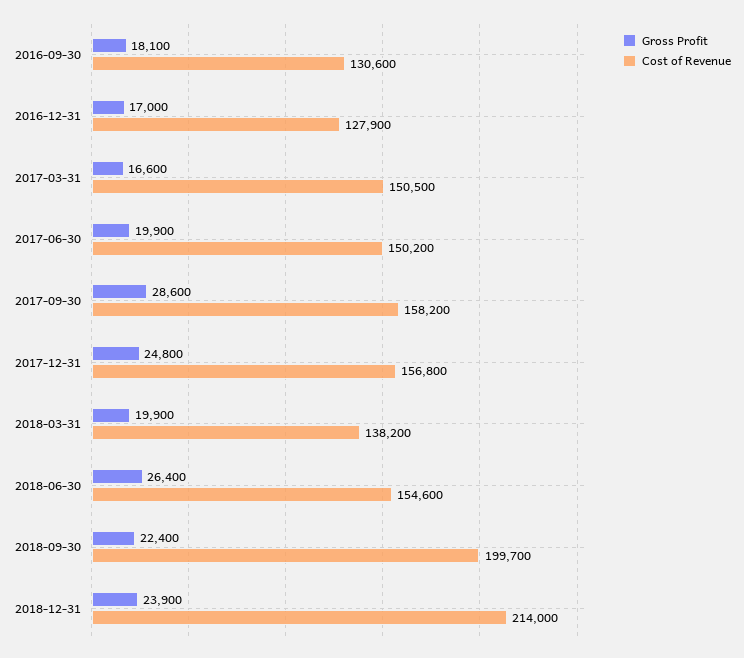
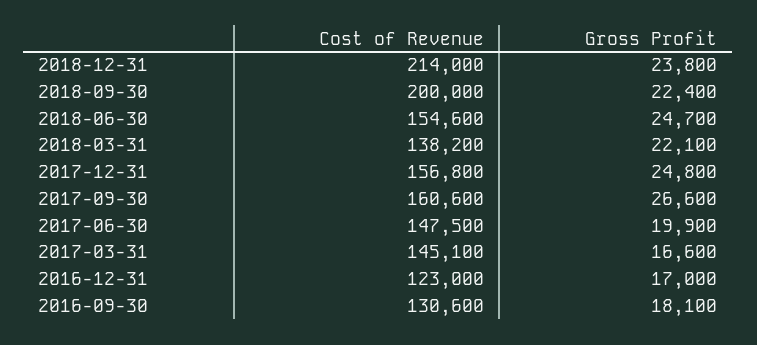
  {
    "Gross Profit": {
      "2016-09-30": 18100,
      "2016-12-31": 17000,
      "2017-03-31": 16600,
      "2017-06-30": 19900,
-     "2017-09-30": 28600,
+     "2017-09-30": 26600,
      "2017-12-31": 24800,
-     "2018-03-31": 19900,
+     "2018-03-31": 22100,
-     "2018-06-30": 26400,
+     "2018-06-30": 24700,
      "2018-09-30": 22400,
-     "2018-12-31": 23900
+     "2018-12-31": 23800
    },
    "Cost of Revenue": {
      "2016-09-30": 130600,
-     "2016-12-31": 127900,
+     "2016-12-31": 123000,
-     "2017-03-31": 150500,
+     "2017-03-31": 145100,
-     "2017-06-30": 150200,
+     "2017-06-30": 147500,
-     "2017-09-30": 158200,
+     "2017-09-30": 160600,
      "2017-12-31": 156800,
      "2018-03-31": 138200,
      "2018-06-30": 154600,
-     "2018-09-30": 199700,
+     "2018-09-30": 200000,
      "2018-12-31": 214000
    }
  }

